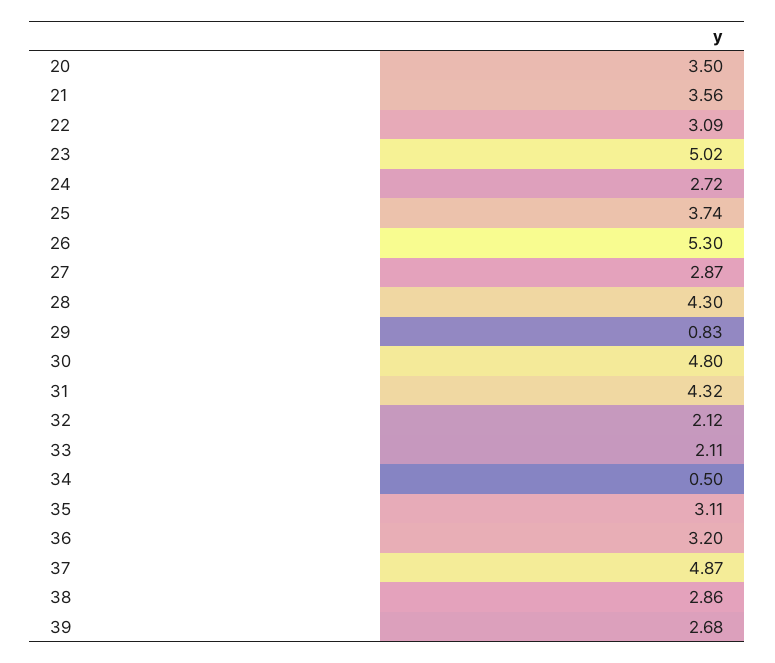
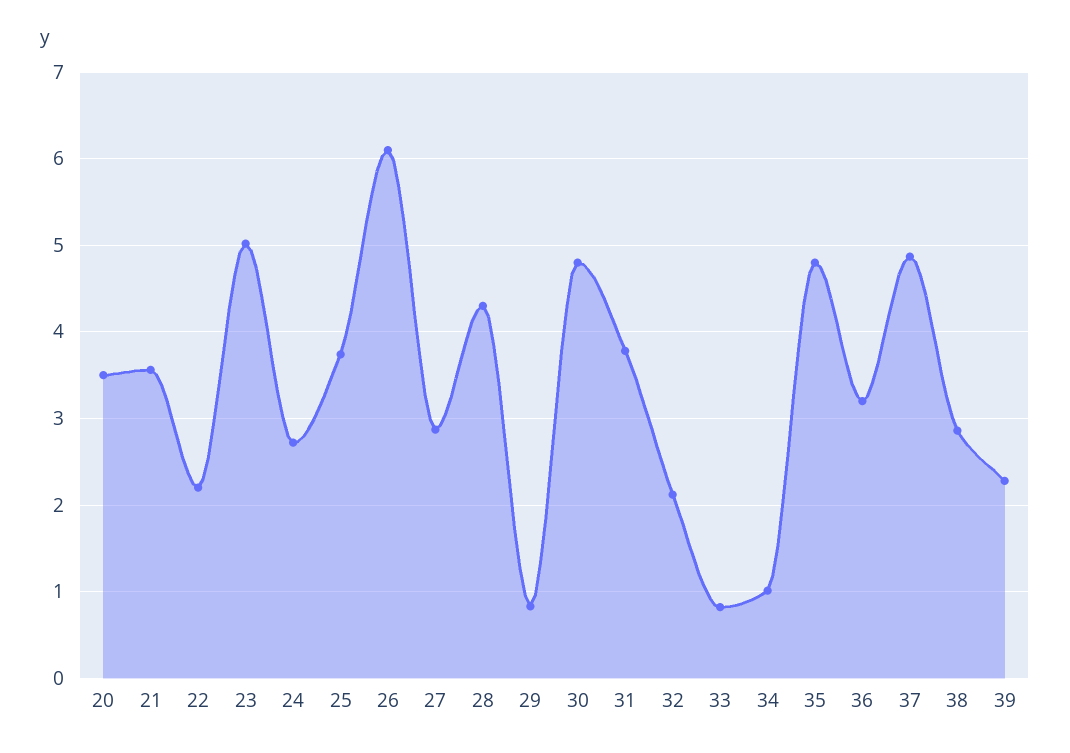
  {
    "20": 3.5,
    "21": 3.56,
-   "22": 3.09,
+   "22": 2.2,
    "23": 5.02,
    "24": 2.72,
    "25": 3.74,
-   "26": 5.3,
+   "26": 6.1,
    "27": 2.87,
    "28": 4.3,
    "29": 0.83,
    "30": 4.8,
-   "31": 4.32,
+   "31": 3.8,
    "32": 2.12,
-   "33": 2.11,
+   "33": 0.8,
-   "34": 0.5,
+   "34": 1,
-   "35": 3.11,
+   "35": 4.8,
    "36": 3.2,
    "37": 4.87,
    "38": 2.86,
-   "39": 2.68
+   "39": 2.3
  }

